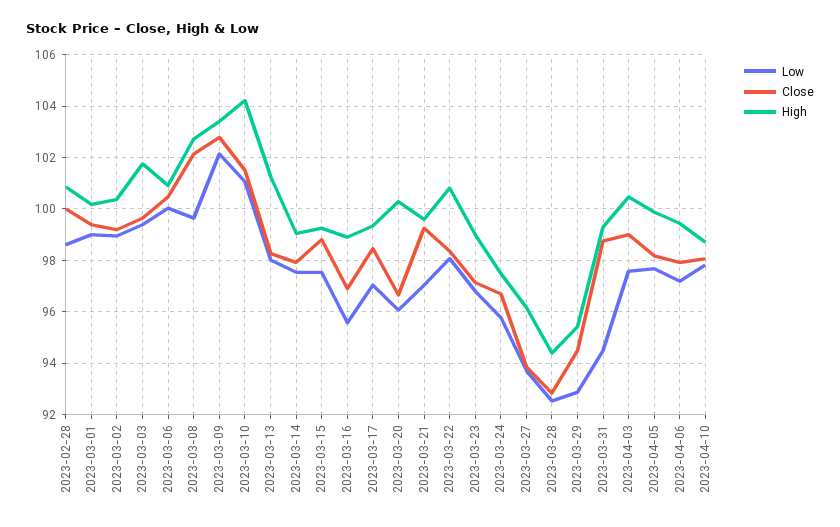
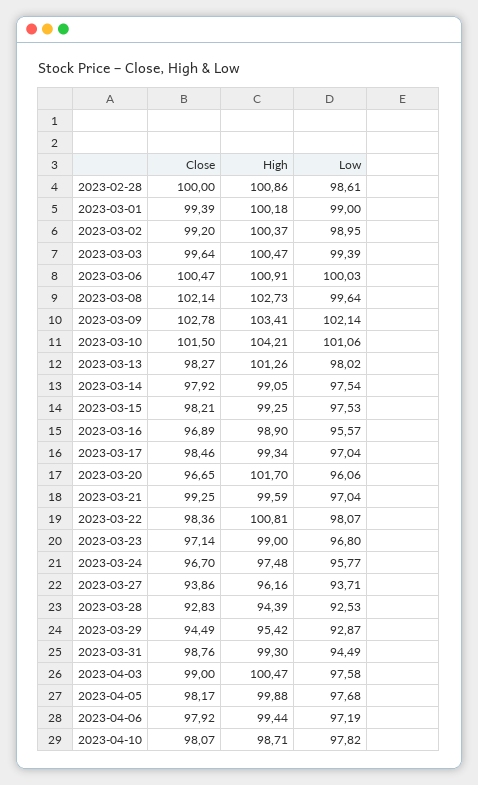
  {
    "Low": {
      "2023-02-28": 98.61,
      "2023-03-01": 99,
      "2023-03-02": 98.95,
      "2023-03-03": 99.39,
      "2023-03-06": 100.03,
      "2023-03-08": 99.64,
      "2023-03-09": 102.14,
      "2023-03-10": 101.06,
      "2023-03-13": 98.02,
      "2023-03-14": 97.54,
      "2023-03-15": 97.53,
      "2023-03-16": 95.57,
      "2023-03-17": 97.04,
      "2023-03-20": 96.06,
      "2023-03-21": 97.04,
      "2023-03-22": 98.07,
      "2023-03-23": 96.8,
      "2023-03-24": 95.77,
      "2023-03-27": 93.71,
      "2023-03-28": 92.53,
      "2023-03-29": 92.87,
      "2023-03-31": 94.49,
      "2023-04-03": 97.58,
      "2023-04-05": 97.68,
      "2023-04-06": 97.19,
      "2023-04-10": 97.82
    },
    "Close": {
      "2023-02-28": 100,
      "2023-03-01": 99.39,
      "2023-03-02": 99.2,
      "2023-03-03": 99.64,
      "2023-03-06": 100.47,
      "2023-03-08": 102.14,
      "2023-03-09": 102.78,
      "2023-03-10": 101.5,
      "2023-03-13": 98.27,
      "2023-03-14": 97.92,
-     "2023-03-15": 98.75,
+     "2023-03-15": 98.21,
      "2023-03-16": 96.89,
      "2023-03-17": 98.46,
      "2023-03-20": 96.65,
      "2023-03-21": 99.25,
      "2023-03-22": 98.36,
      "2023-03-23": 97.14,
      "2023-03-24": 96.7,
      "2023-03-27": 93.86,
      "2023-03-28": 92.83,
      "2023-03-29": 94.49,
      "2023-03-31": 98.76,
      "2023-04-03": 99,
      "2023-04-05": 98.17,
      "2023-04-06": 97.92,
      "2023-04-10": 98.07
    },
    "High": {
      "2023-02-28": 100.86,
      "2023-03-01": 100.18,
      "2023-03-02": 100.37,
-     "2023-03-03": 101.75,
+     "2023-03-03": 100.47,
      "2023-03-06": 100.91,
      "2023-03-08": 102.73,
      "2023-03-09": 103.41,
      "2023-03-10": 104.21,
      "2023-03-13": 101.26,
      "2023-03-14": 99.05,
      "2023-03-15": 99.25,
      "2023-03-16": 98.9,
      "2023-03-17": 99.34,
-     "2023-03-20": 100.25,
+     "2023-03-20": 101.7,
      "2023-03-21": 99.59,
      "2023-03-22": 100.81,
      "2023-03-23": 99,
      "2023-03-24": 97.48,
      "2023-03-27": 96.16,
      "2023-03-28": 94.39,
      "2023-03-29": 95.42,
      "2023-03-31": 99.3,
      "2023-04-03": 100.47,
      "2023-04-05": 99.88,
      "2023-04-06": 99.44,
      "2023-04-10": 98.71
    }
  }

